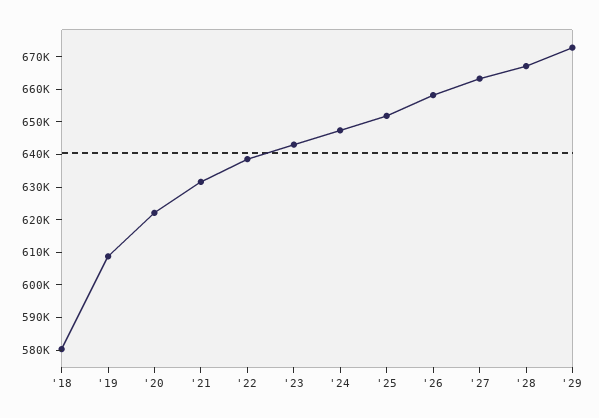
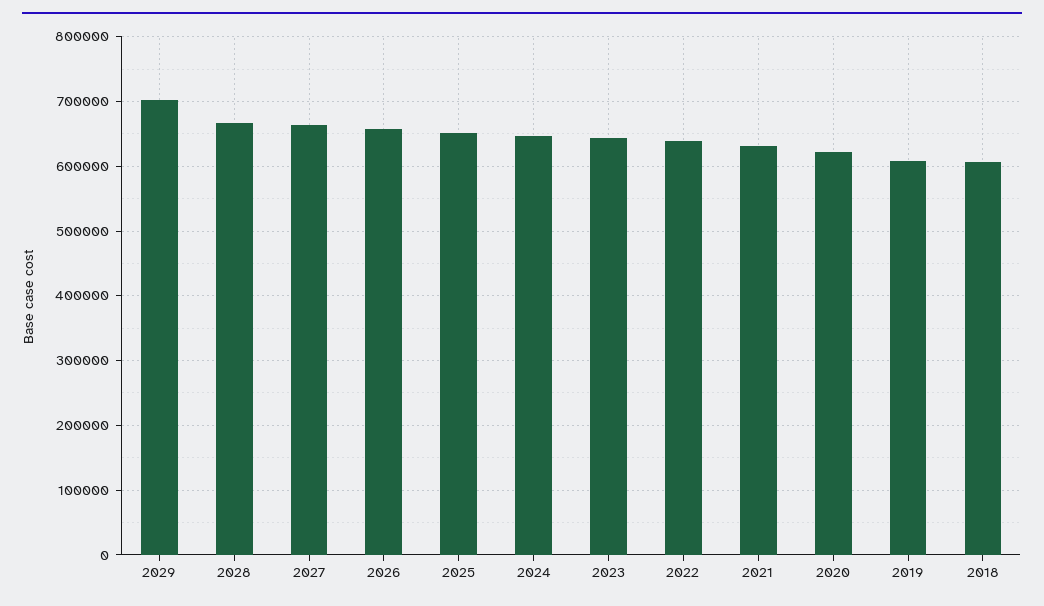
  {
-   "'18": 580000,
+   "'18": 610000,
    "'19": 610000,
    "'20": 622500,
    "'21": 632500,
    "'22": 637500,
    "'23": 642500,
    "'24": 647500,
    "'25": 652500,
    "'26": 657500,
    "'27": 662500,
    "'28": 667500,
-   "'29": 672500
+   "'29": 700000
  }

